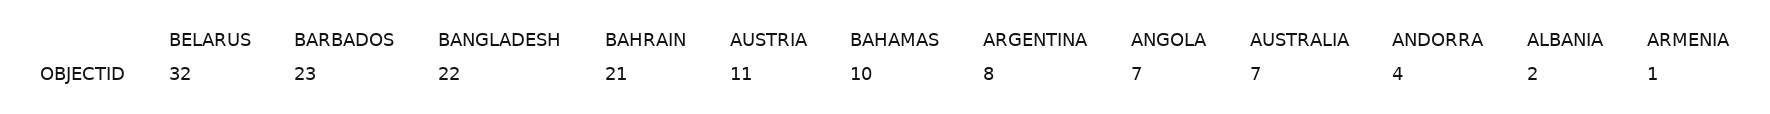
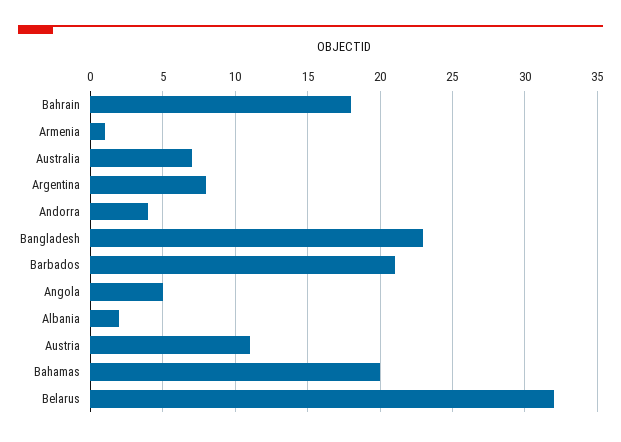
  {
    "BELARUS": 32,
-   "BARBADOS": 23,
+   "BARBADOS": 21,
-   "BANGLADESH": 22,
+   "BANGLADESH": 23,
-   "BAHRAIN": 21,
+   "BAHRAIN": 18,
    "AUSTRIA": 11,
-   "BAHAMAS": 10,
+   "BAHAMAS": 20,
    "ARGENTINA": 8,
-   "ANGOLA": 7,
+   "ANGOLA": 5,
    "AUSTRALIA": 7,
    "ANDORRA": 4,
    "ALBANIA": 2,
    "ARMENIA": 1
  }

